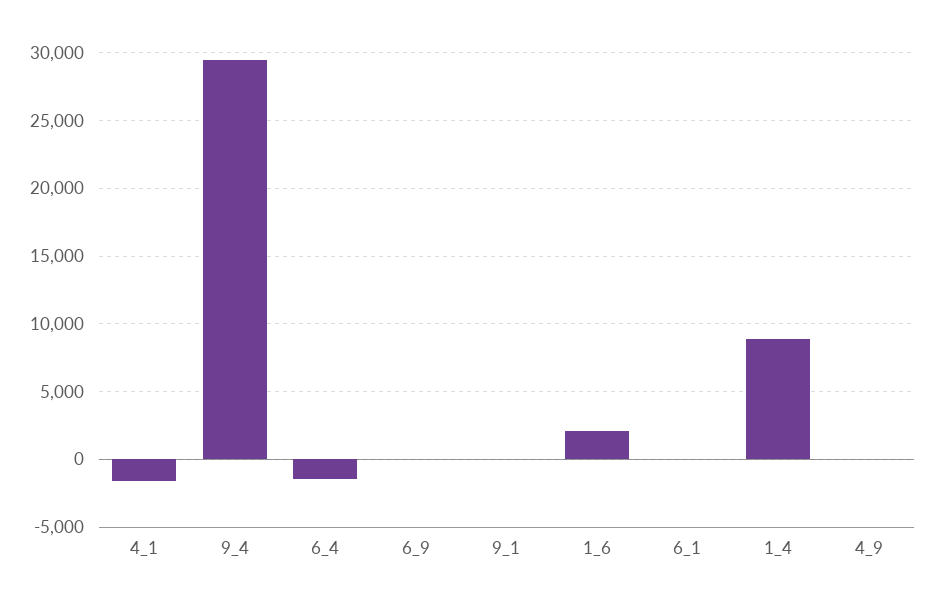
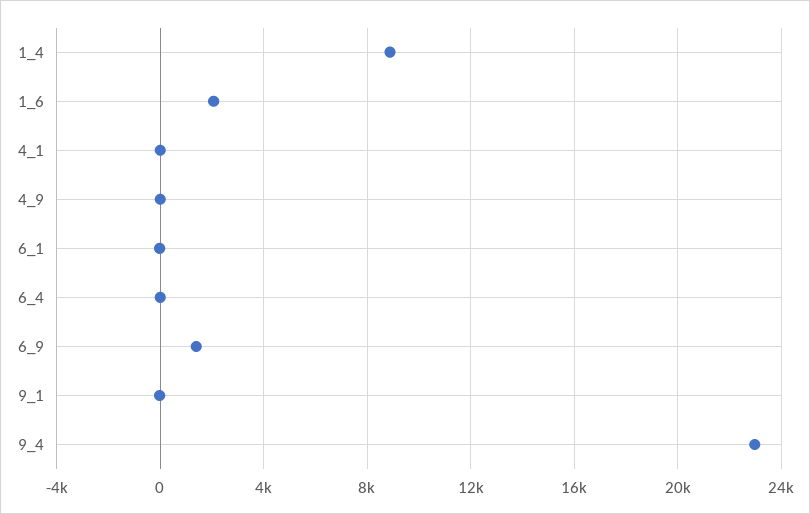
  {
-   "4_1": -1500,
+   "4_1": 0,
-   "9_4": 29500,
+   "9_4": 23000,
-   "6_4": -1500,
+   "6_4": 0,
-   "6_9": 0,
+   "6_9": 1500,
    "9_1": 0,
    "1_6": 2000,
    "6_1": 0,
    "1_4": 9000,
    "4_9": 0
  }

